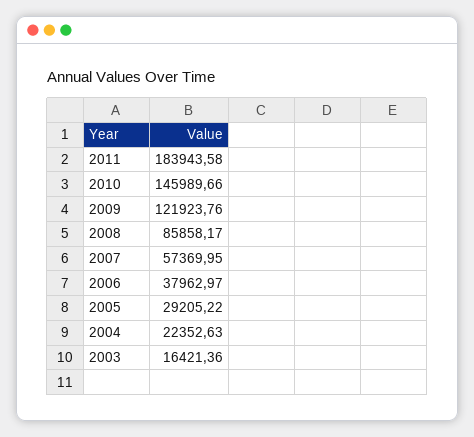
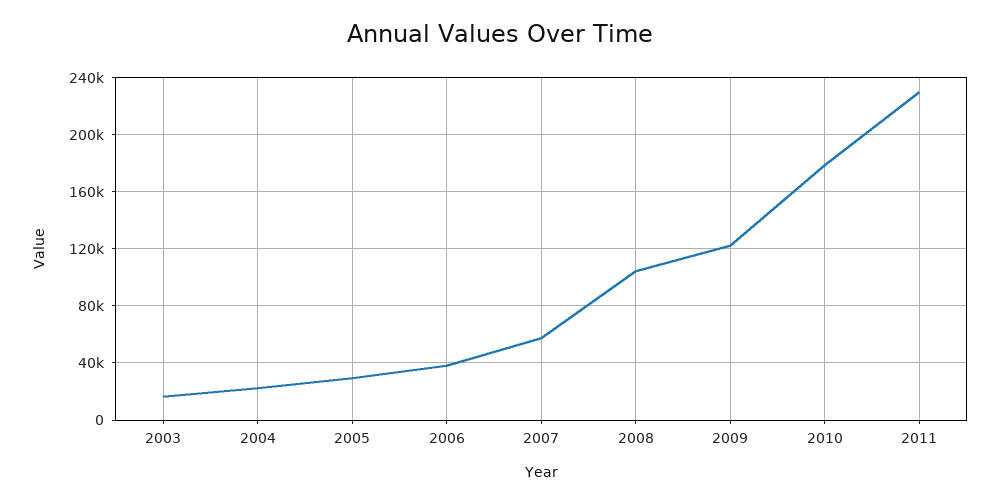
  {
-   "2011": 183943.58,
+   "2011": 230000,
-   "2010": 145989.66,
+   "2010": 180000,
    "2009": 121923.76,
-   "2008": 85858.17,
+   "2008": 105000,
    "2007": 57369.95,
    "2006": 37962.97,
    "2005": 29205.22,
    "2004": 22352.63,
    "2003": 16421.36
  }

